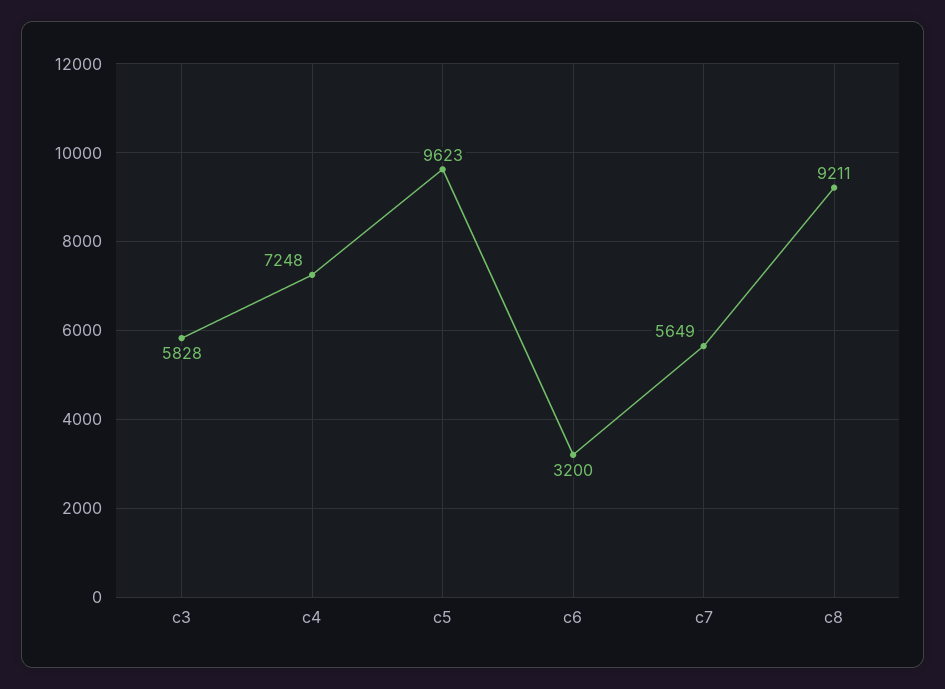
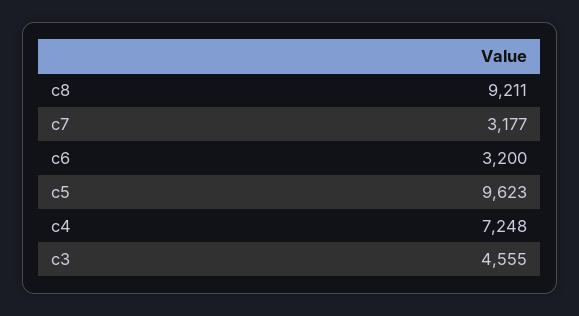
  {
-   "c3": 5828,
+   "c3": 4555,
    "c4": 7248,
    "c5": 9623,
    "c6": 3200,
-   "c7": 5649,
+   "c7": 3177,
    "c8": 9211
  }

